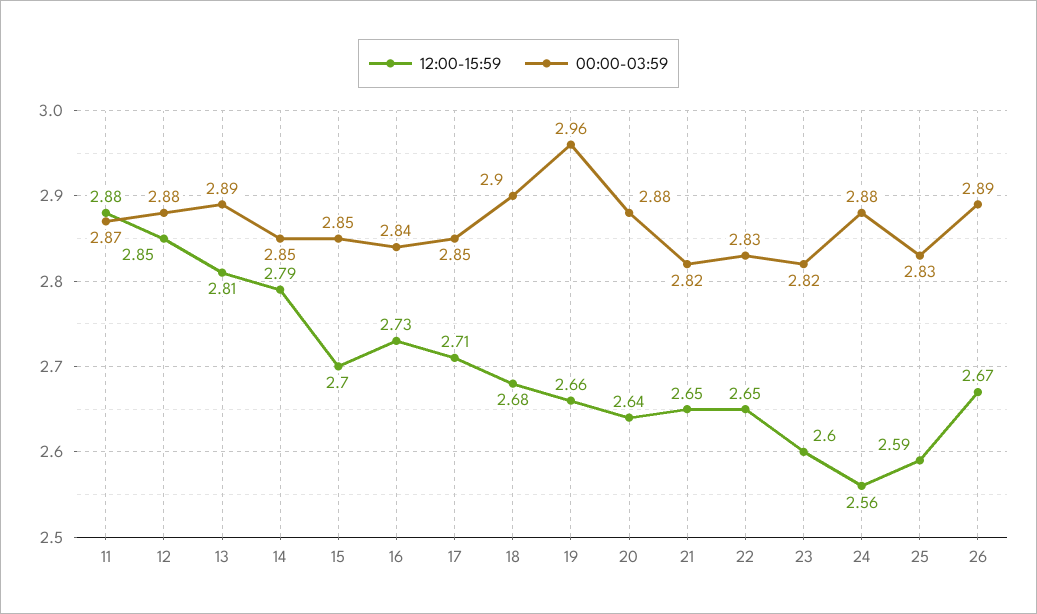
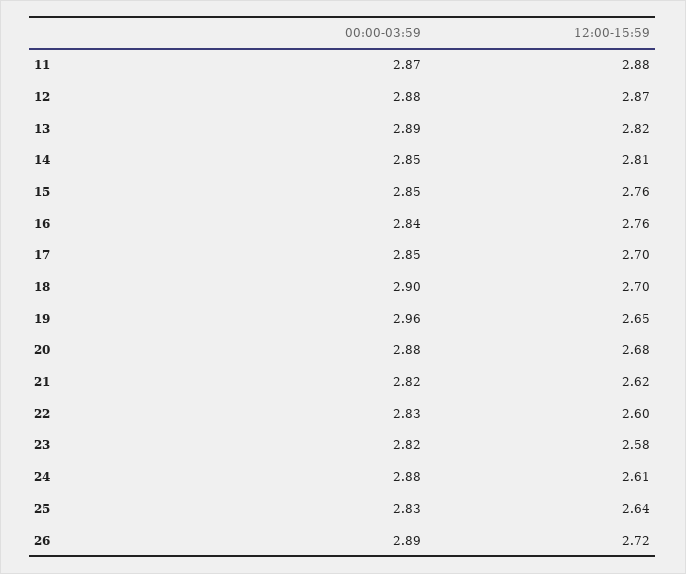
  {
    "12:00-15:59": {
      "11": 2.88,
-     "12": 2.85,
+     "12": 2.87,
-     "13": 2.81,
+     "13": 2.82,
-     "14": 2.79,
+     "14": 2.81,
-     "15": 2.7,
+     "15": 2.76,
-     "16": 2.73,
+     "16": 2.76,
-     "17": 2.71,
+     "17": 2.7,
-     "18": 2.68,
+     "18": 2.7,
-     "19": 2.66,
+     "19": 2.65,
-     "20": 2.64,
+     "20": 2.68,
-     "21": 2.65,
+     "21": 2.62,
-     "22": 2.65,
+     "22": 2.6,
-     "23": 2.6,
+     "23": 2.58,
-     "24": 2.56,
+     "24": 2.61,
-     "25": 2.59,
+     "25": 2.64,
-     "26": 2.67
+     "26": 2.72
    },
    "00:00-03:59": {
      "11": 2.87,
      "12": 2.88,
      "13": 2.89,
      "14": 2.85,
      "15": 2.85,
      "16": 2.84,
      "17": 2.85,
      "18": 2.9,
      "19": 2.96,
      "20": 2.88,
      "21": 2.82,
      "22": 2.83,
      "23": 2.82,
      "24": 2.88,
      "25": 2.83,
      "26": 2.89
    }
  }

